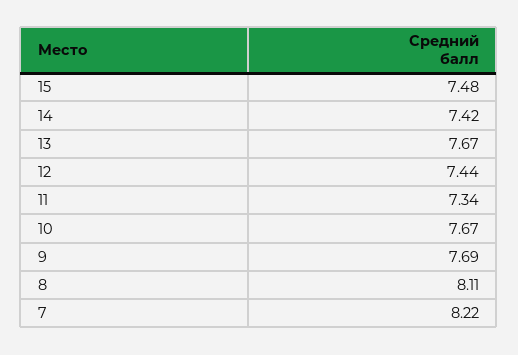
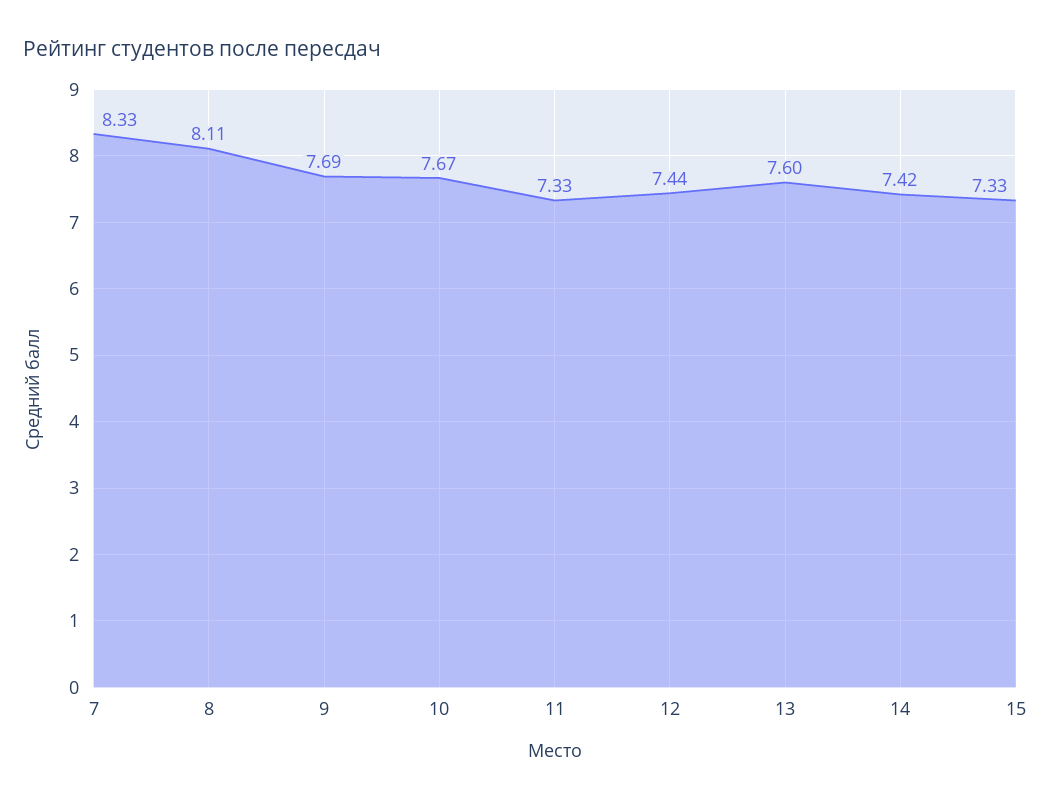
  {
-   "15": 7.48,
+   "15": 7.33,
    "14": 7.42,
-   "13": 7.67,
+   "13": 7.6,
    "12": 7.44,
-   "11": 7.34,
+   "11": 7.33,
    "10": 7.67,
    "9": 7.69,
    "8": 8.11,
-   "7": 8.22
+   "7": 8.33
  }

